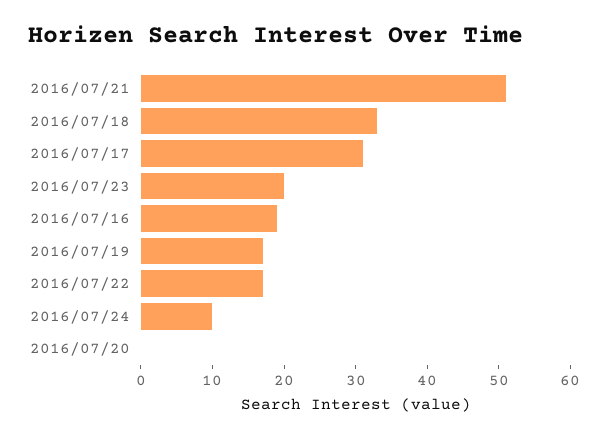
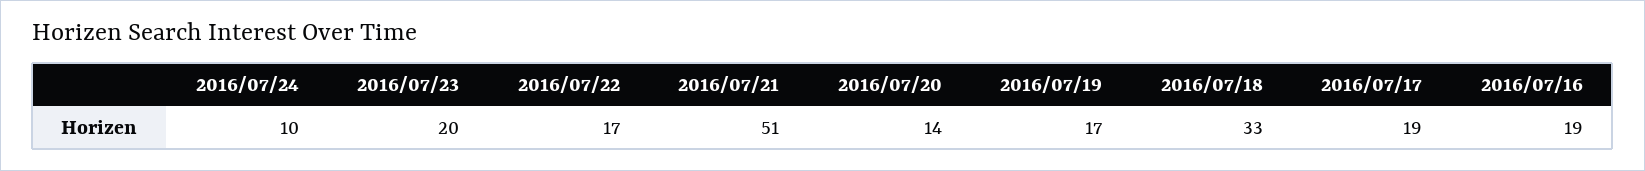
  {
    "2016/07/21": 51,
    "2016/07/18": 33,
-   "2016/07/17": 30,
+   "2016/07/17": 19,
    "2016/07/23": 20,
    "2016/07/16": 19,
    "2016/07/19": 17,
    "2016/07/22": 17,
    "2016/07/24": 10,
-   "2016/07/20": 0
+   "2016/07/20": 14
  }

